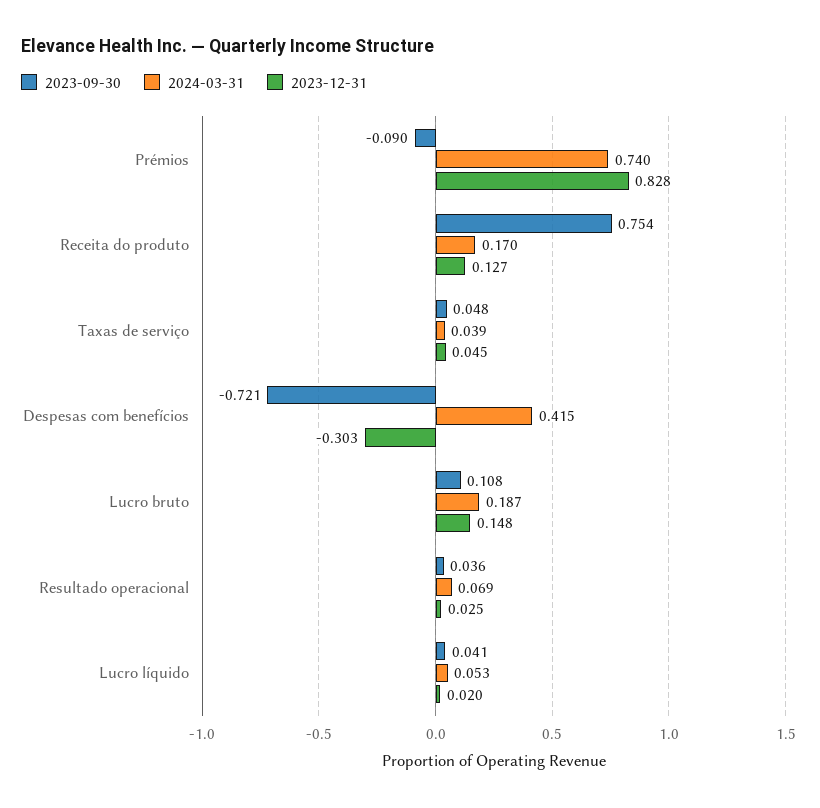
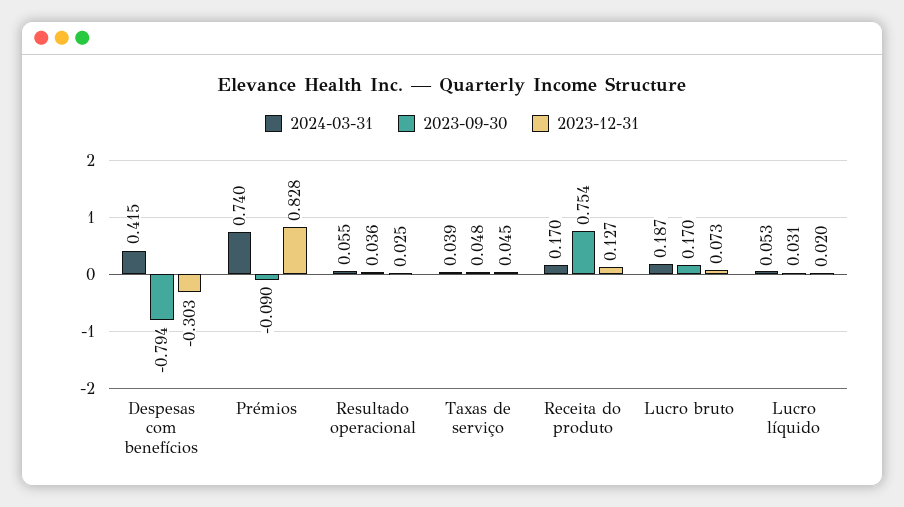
  {
    "2023-09-30": {
      "Prémios": -0.09,
      "Receita do produto": 0.754,
      "Taxas de serviço": 0.048,
-     "Despesas com benefícios": -0.721,
+     "Despesas com benefícios": -0.794,
-     "Lucro bruto": 0.108,
+     "Lucro bruto": 0.17,
      "Resultado operacional": 0.036,
-     "Lucro líquido": 0.041
+     "Lucro líquido": 0.031
    },
    "2024-03-31": {
      "Prémios": 0.74,
      "Receita do produto": 0.17,
      "Taxas de serviço": 0.039,
      "Despesas com benefícios": 0.415,
      "Lucro bruto": 0.187,
-     "Resultado operacional": 0.069,
+     "Resultado operacional": 0.055,
      "Lucro líquido": 0.053
    },
    "2023-12-31": {
      "Prémios": 0.828,
      "Receita do produto": 0.127,
      "Taxas de serviço": 0.045,
      "Despesas com benefícios": -0.303,
-     "Lucro bruto": 0.148,
+     "Lucro bruto": 0.073,
      "Resultado operacional": 0.025,
      "Lucro líquido": 0.02
    }
  }

